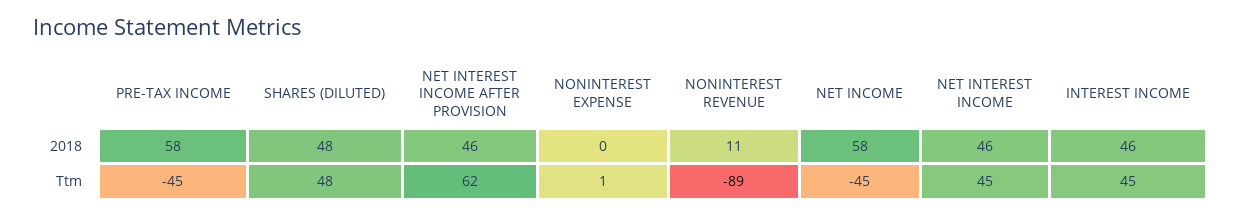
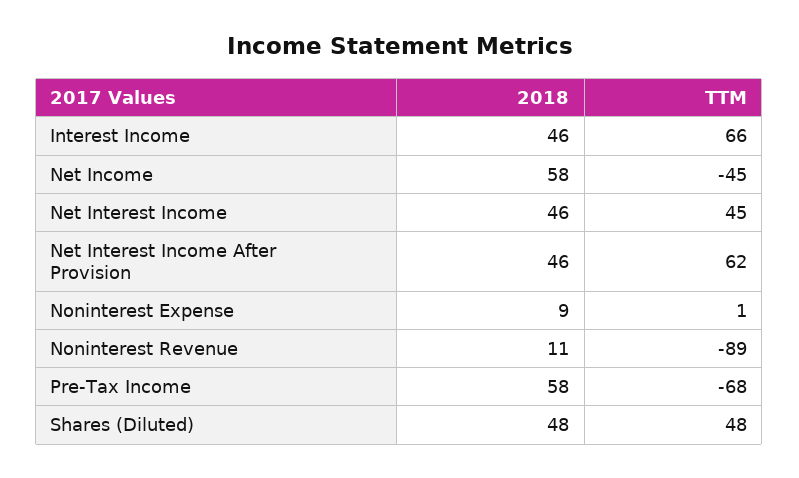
  {
    "PRE-TAX INCOME": {
      "2018": 58,
-     "Ttm": -45
+     "Ttm": -68
    },
    "SHARES (DILUTED)": {
      "2018": 48,
      "Ttm": 48
    },
    "NET INTEREST INCOME AFTER PROVISION": {
      "2018": 46,
      "Ttm": 62
    },
    "NONINTEREST EXPENSE": {
-     "2018": 0,
+     "2018": 9,
      "Ttm": 1
    },
    "NONINTEREST REVENUE": {
      "2018": 11,
      "Ttm": -89
    },
    "NET INCOME": {
      "2018": 58,
      "Ttm": -45
    },
    "NET INTEREST INCOME": {
      "2018": 46,
      "Ttm": 45
    },
    "INTEREST INCOME": {
      "2018": 46,
-     "Ttm": 45
+     "Ttm": 66
    }
  }

